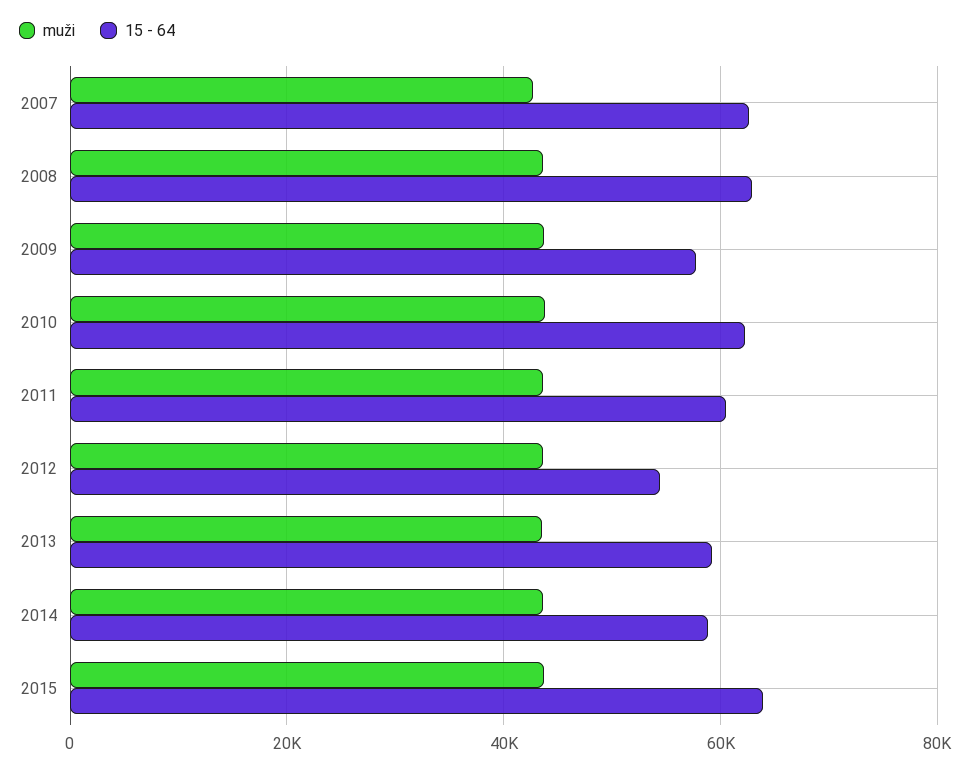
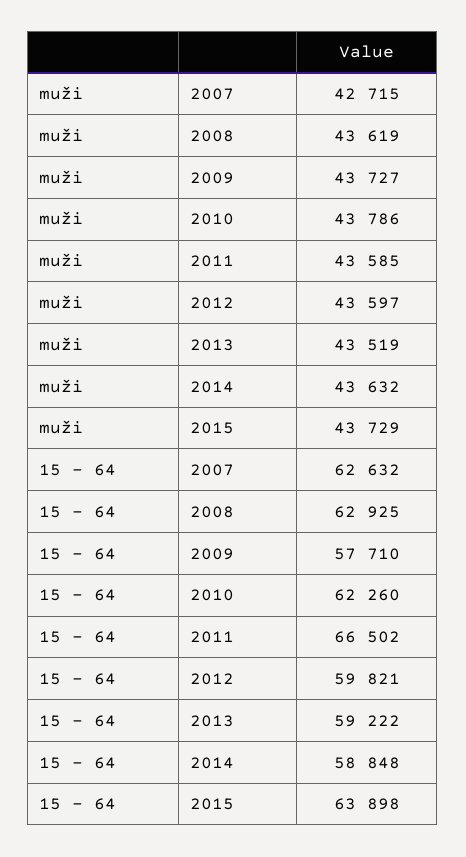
  {
    "muži": {
      "2007": 42715,
      "2008": 43619,
      "2009": 43727,
      "2010": 43786,
      "2011": 43585,
      "2012": 43597,
      "2013": 43519,
      "2014": 43632,
      "2015": 43729
    },
    "15 - 64": {
      "2007": 62632,
      "2008": 62925,
      "2009": 57710,
      "2010": 62260,
-     "2011": 60000,
+     "2011": 66502,
-     "2012": 54000,
+     "2012": 59821,
      "2013": 59222,
      "2014": 58848,
      "2015": 63898
    }
  }

